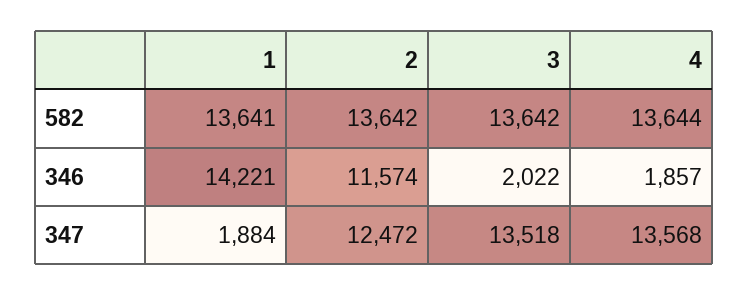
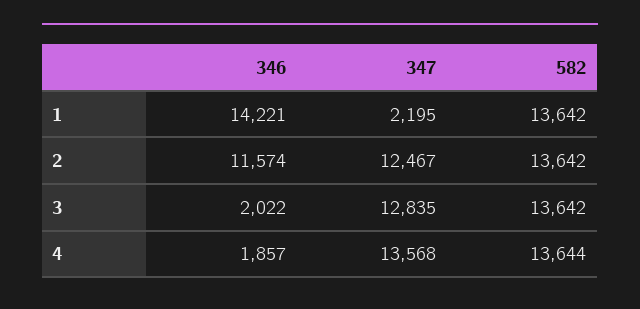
  {
    "1": {
-     "582": 13641,
+     "582": 13642,
      "346": 14221,
-     "347": 1884
+     "347": 2195
    },
    "2": {
      "582": 13642,
      "346": 11574,
-     "347": 12472
+     "347": 12467
    },
    "3": {
      "582": 13642,
      "346": 2022,
-     "347": 13518
+     "347": 12835
    },
    "4": {
      "582": 13644,
      "346": 1857,
      "347": 13568
    }
  }

